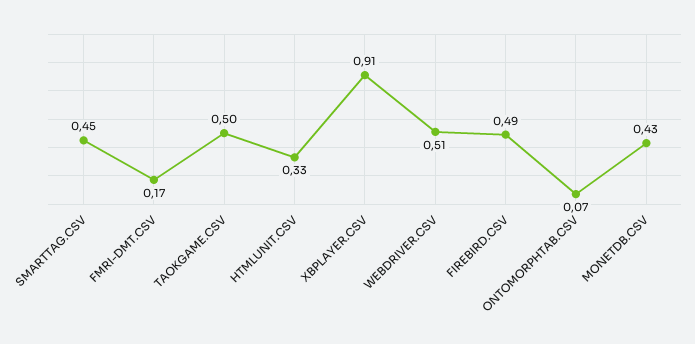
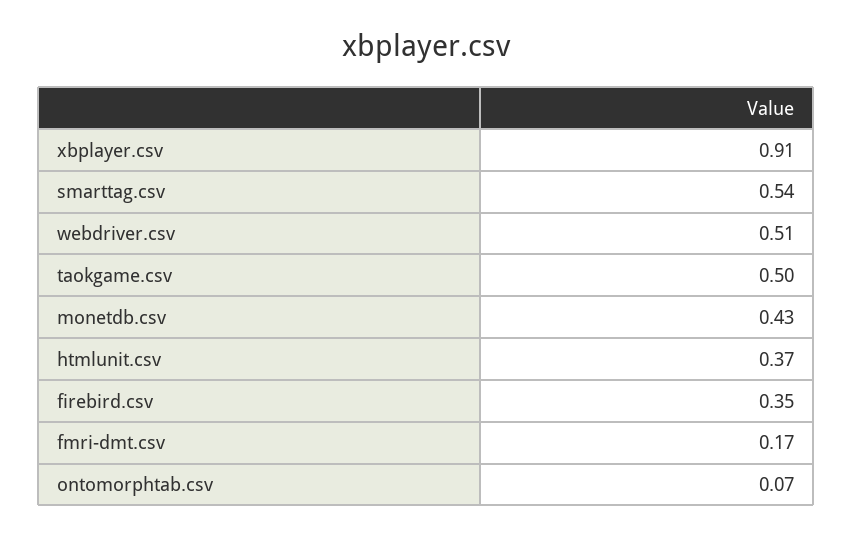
  {
-   "SMARTTAG.CSV": 0.45,
+   "SMARTTAG.CSV": 0.54,
    "FMRI-DMT.CSV": 0.17,
    "TAOKGAME.CSV": 0.5,
-   "HTMLUNIT.CSV": 0.33,
+   "HTMLUNIT.CSV": 0.37,
    "XBPLAYER.CSV": 0.91,
    "WEBDRIVER.CSV": 0.51,
-   "FIREBIRD.CSV": 0.49,
+   "FIREBIRD.CSV": 0.35,
    "ONTOMORPHTAB.CSV": 0.07,
    "MONETDB.CSV": 0.43
  }

